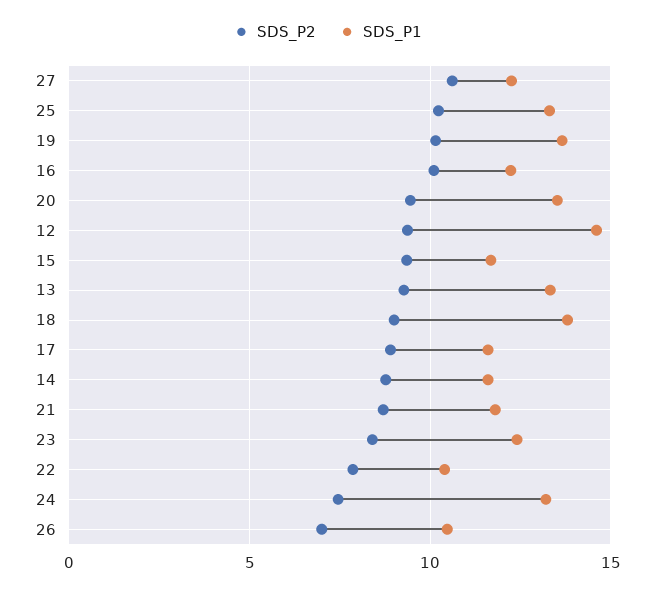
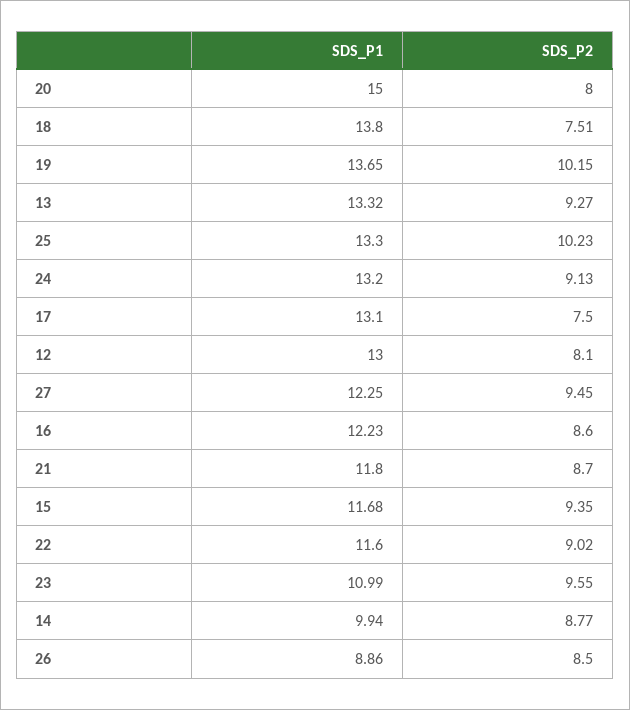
  {
    "SDS_P2": {
-     "27": 10.5,
+     "27": 9.45,
      "25": 10.23,
      "19": 10.15,
-     "16": 10,
+     "16": 8.6,
-     "20": 9.5,
+     "20": 8,
-     "12": 9.5,
+     "12": 8.1,
      "15": 9.35,
      "13": 9.27,
-     "18": 9,
+     "18": 7.51,
-     "17": 9,
+     "17": 7.5,
      "14": 8.77,
      "21": 8.7,
-     "23": 8.5,
+     "23": 9.55,
-     "22": 8,
+     "22": 9.02,
-     "24": 7.5,
+     "24": 9.13,
-     "26": 7
+     "26": 8.5
    },
    "SDS_P1": {
      "27": 12.25,
      "25": 13.3,
      "19": 13.65,
      "16": 12.23,
-     "20": 13.5,
+     "20": 15,
-     "12": 14.5,
+     "12": 13,
      "15": 11.68,
      "13": 13.32,
      "18": 13.8,
-     "17": 11.5,
+     "17": 13.1,
-     "14": 11.5,
+     "14": 9.94,
      "21": 11.8,
-     "23": 12.5,
+     "23": 10.99,
-     "22": 10.5,
+     "22": 11.6,
      "24": 13.2,
-     "26": 10.5
+     "26": 8.86
    }
  }

